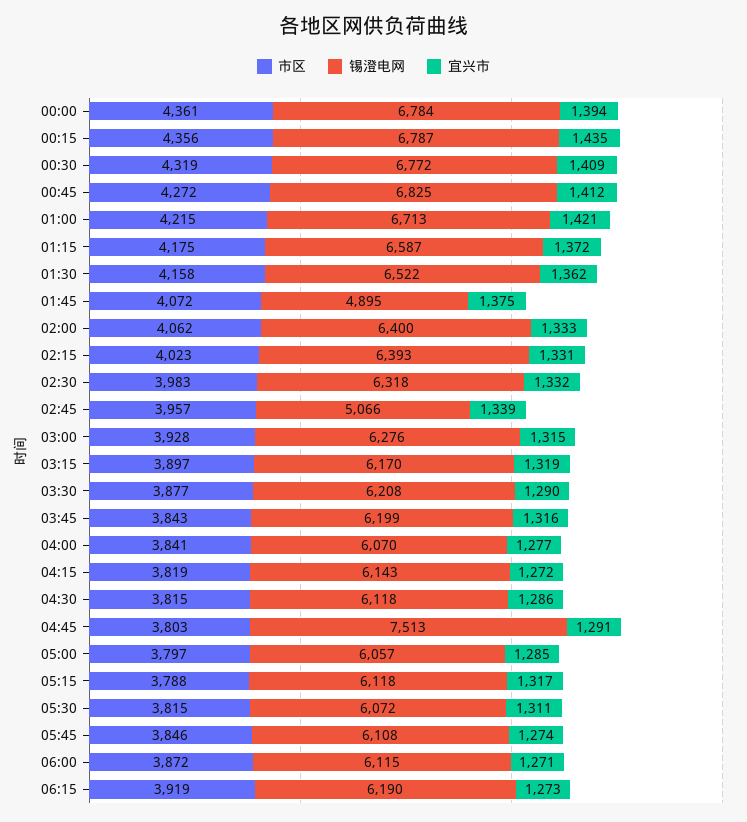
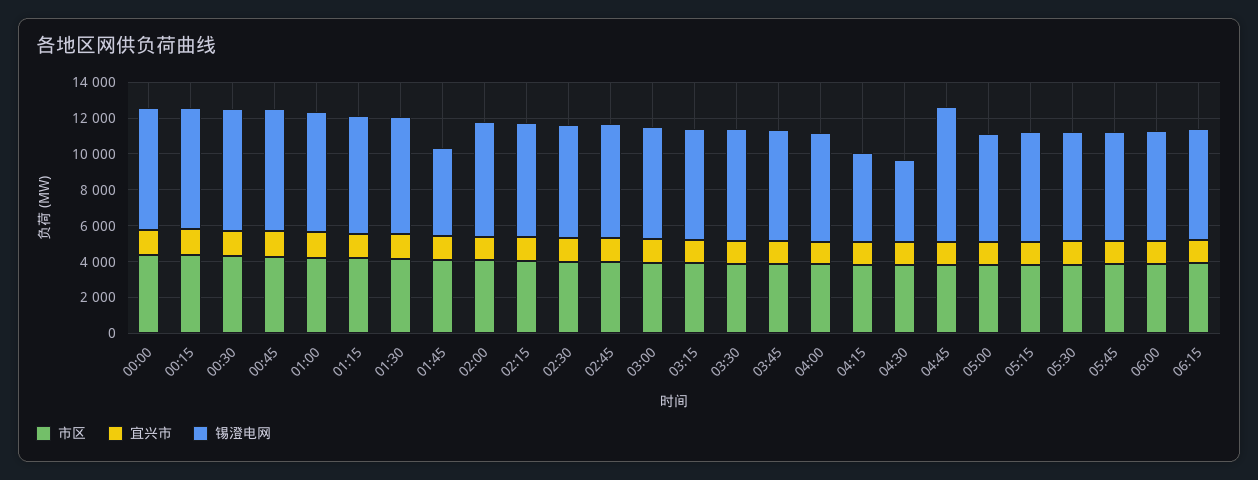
  {
    "市区": {
      "00:00": 4361,
      "00:15": 4356,
      "00:30": 4319,
      "00:45": 4272,
      "01:00": 4215,
      "01:15": 4175,
      "01:30": 4158,
      "01:45": 4072,
      "02:00": 4062,
      "02:15": 4023,
      "02:30": 3983,
      "02:45": 3957,
      "03:00": 3928,
      "03:15": 3897,
      "03:30": 3877,
      "03:45": 3843,
      "04:00": 3841,
      "04:15": 3819,
      "04:30": 3815,
      "04:45": 3803,
      "05:00": 3797,
      "05:15": 3788,
      "05:30": 3815,
      "05:45": 3846,
      "06:00": 3872,
      "06:15": 3919
    },
    "锡澄电网": {
      "00:00": 6784,
      "00:15": 6787,
      "00:30": 6772,
      "00:45": 6825,
      "01:00": 6713,
      "01:15": 6587,
      "01:30": 6522,
      "01:45": 4895,
      "02:00": 6400,
      "02:15": 6393,
      "02:30": 6318,
-     "02:45": 5066,
+     "02:45": 6500,
      "03:00": 6276,
      "03:15": 6170,
      "03:30": 6208,
      "03:45": 6199,
      "04:00": 6070,
-     "04:15": 6143,
+     "04:15": 5000,
-     "04:30": 6118,
+     "04:30": 4500,
      "04:45": 7513,
      "05:00": 6057,
      "05:15": 6118,
      "05:30": 6072,
      "05:45": 6108,
      "06:00": 6115,
      "06:15": 6190
    },
    "宜兴市": {
      "00:00": 1394,
      "00:15": 1435,
      "00:30": 1409,
      "00:45": 1412,
      "01:00": 1421,
      "01:15": 1372,
      "01:30": 1362,
      "01:45": 1375,
      "02:00": 1333,
      "02:15": 1331,
      "02:30": 1332,
      "02:45": 1339,
      "03:00": 1315,
      "03:15": 1319,
      "03:30": 1290,
      "03:45": 1316,
      "04:00": 1277,
      "04:15": 1272,
      "04:30": 1286,
      "04:45": 1291,
      "05:00": 1285,
      "05:15": 1317,
      "05:30": 1311,
      "05:45": 1274,
      "06:00": 1271,
      "06:15": 1273
    }
  }

